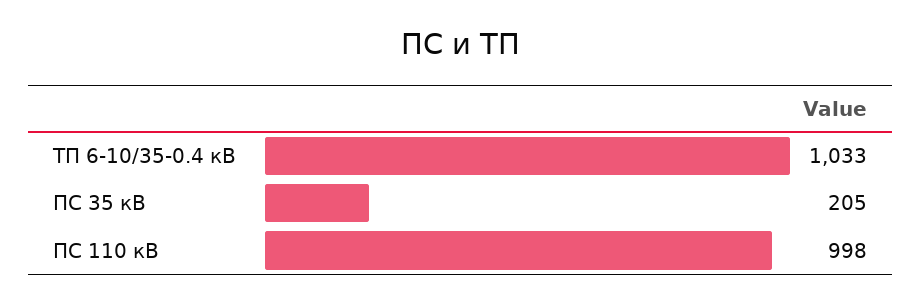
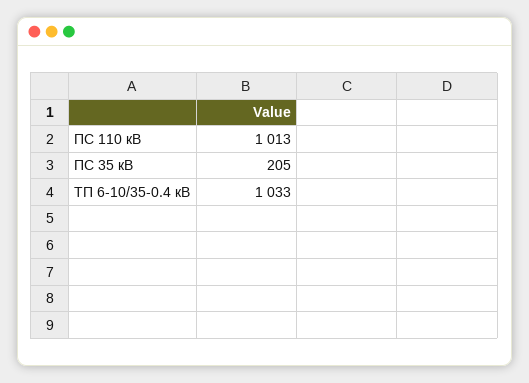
  {
    "ТП 6-10/35-0.4 кВ": 1033,
    "ПС 35 кВ": 205,
-   "ПС 110 кВ": 998
+   "ПС 110 кВ": 1013
  }

